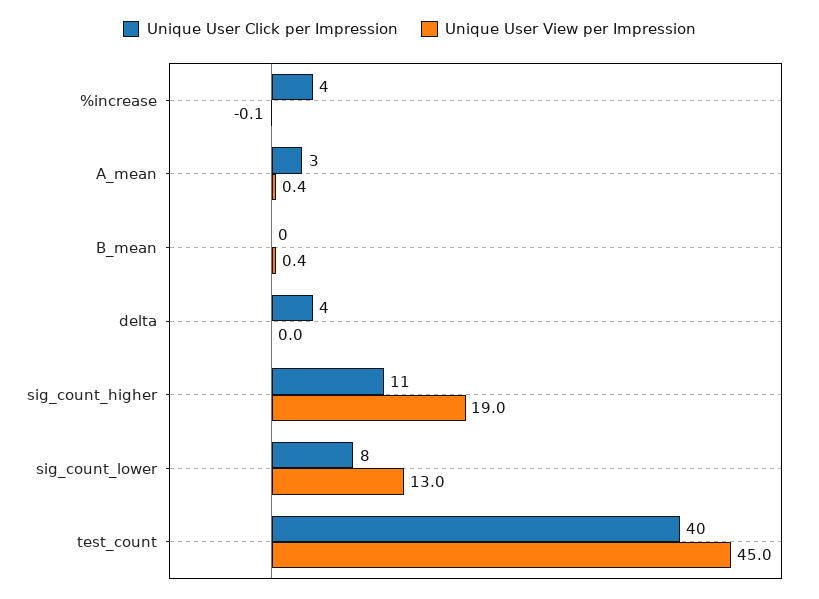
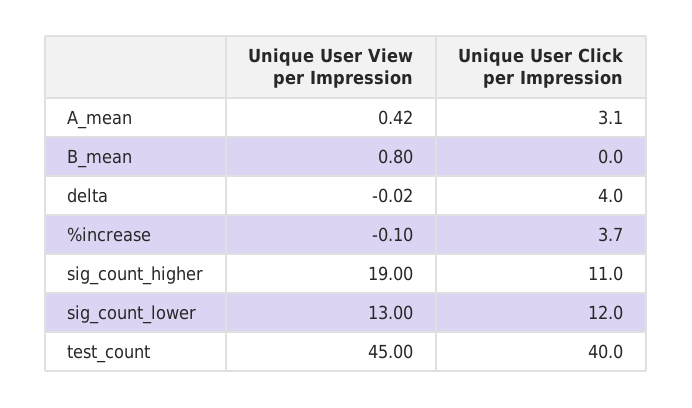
  {
    "Unique User Click per Impression": {
      "%increase": 3.7,
      "A_mean": 3.1,
      "B_mean": 0,
      "delta": 4,
      "sig_count_higher": 11,
-     "sig_count_lower": 8,
+     "sig_count_lower": 12,
      "test_count": 40
    },
    "Unique User View per Impression": {
      "%increase": -0.1,
      "A_mean": 0.42,
-     "B_mean": 0.4,
+     "B_mean": 0.8,
      "delta": -0.02,
      "sig_count_higher": 19,
      "sig_count_lower": 13,
      "test_count": 45
    }
  }

